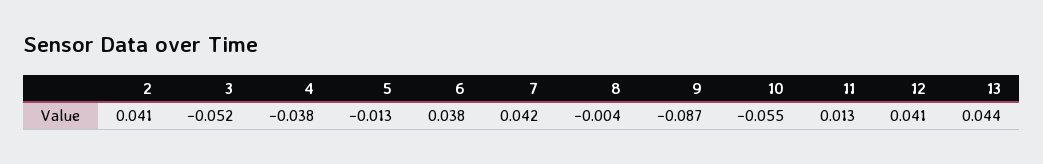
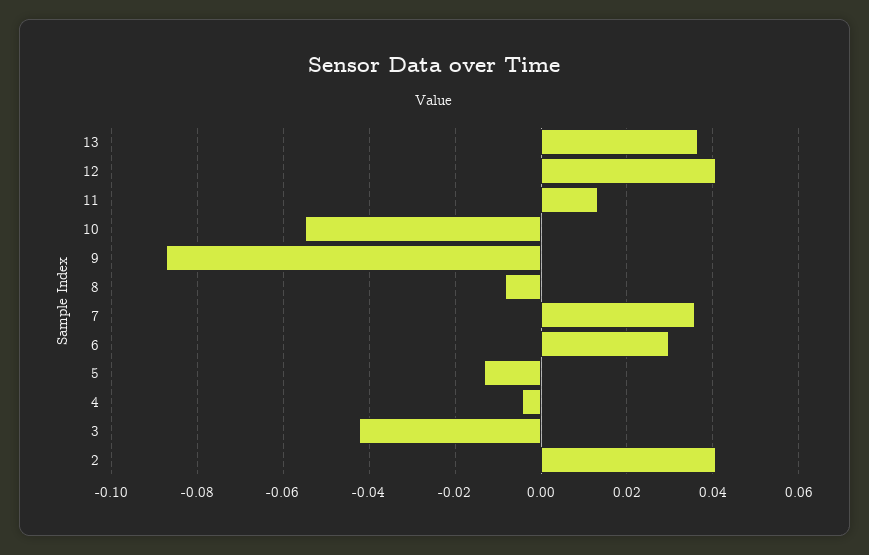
  {
    "2": 0.041,
-   "3": -0.052,
+   "3": -0.042,
-   "4": -0.038,
+   "4": -0.004,
    "5": -0.013,
-   "6": 0.038,
+   "6": 0.03,
-   "7": 0.042,
+   "7": 0.036,
-   "8": -0.004,
+   "8": -0.008,
    "9": -0.087,
    "10": -0.055,
    "11": 0.013,
    "12": 0.041,
-   "13": 0.044
+   "13": 0.036
  }

